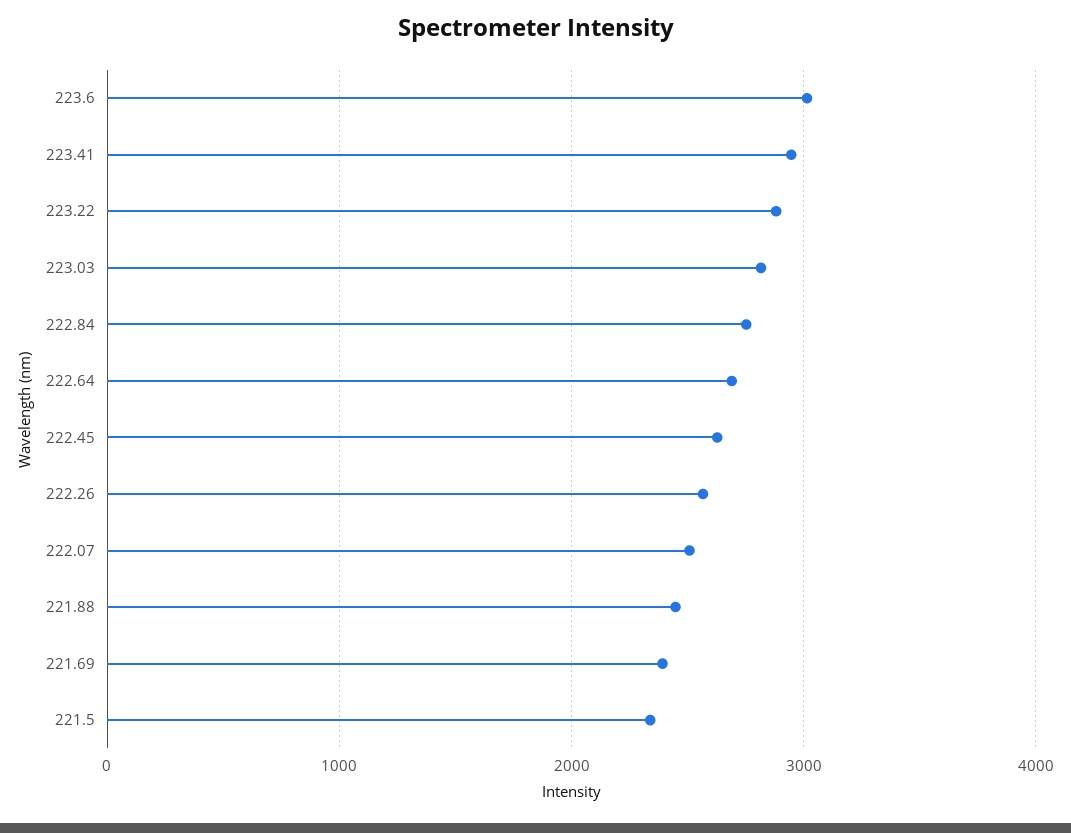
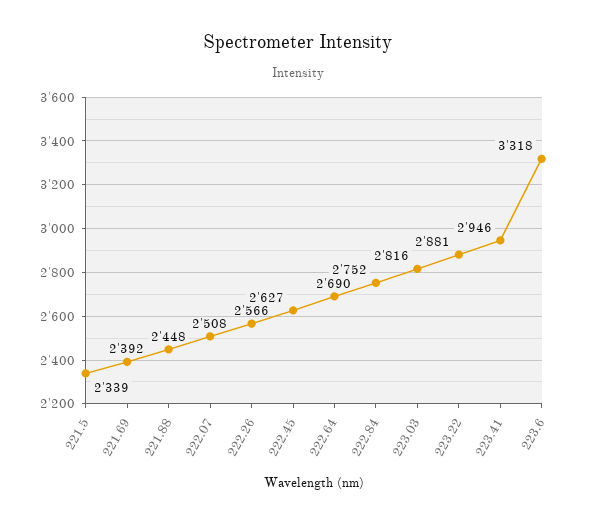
  {
-   "223.6": 3000,
+   "223.6": 3318,
    "223.41": 2946,
    "223.22": 2881,
    "223.03": 2816,
    "222.84": 2752,
    "222.64": 2690,
    "222.45": 2627,
    "222.26": 2566,
    "222.07": 2508,
    "221.88": 2448,
    "221.69": 2392,
    "221.5": 2339
  }

